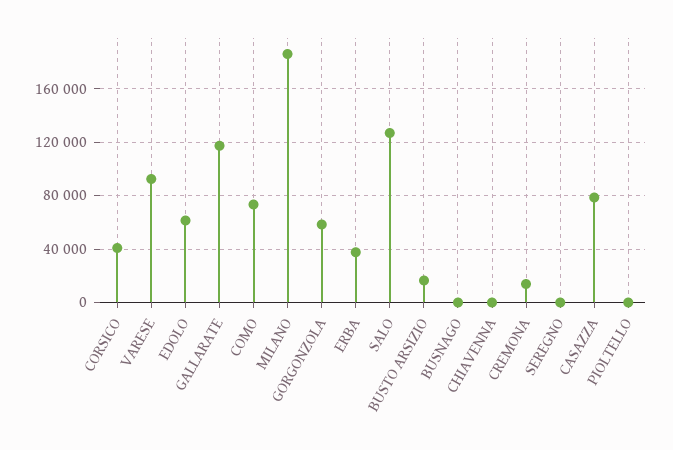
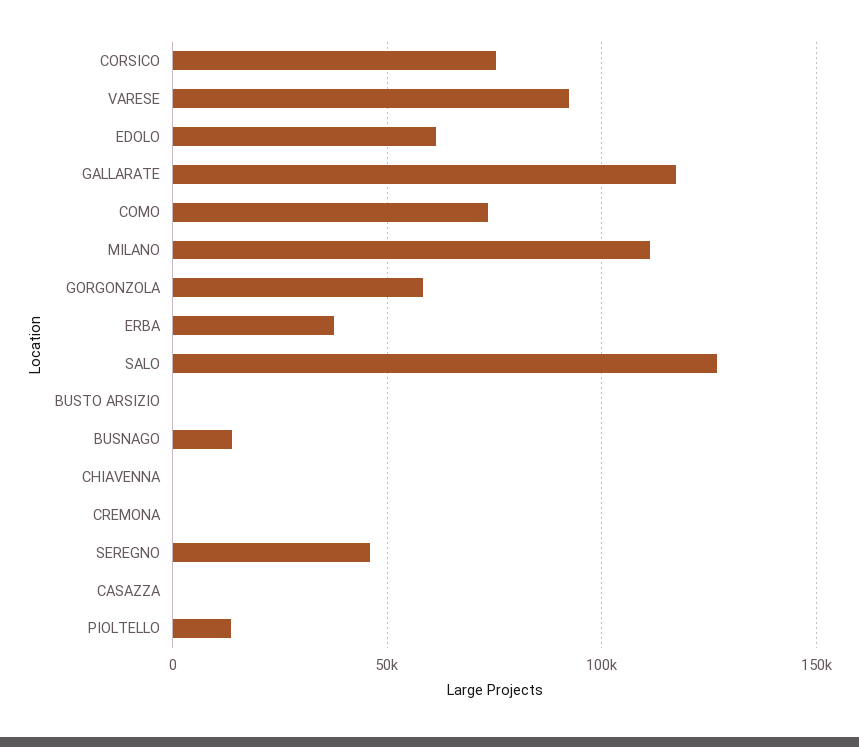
  {
-   "CORSICO": 40000,
+   "CORSICO": 75000,
    "VARESE": 90000,
    "EDOLO": 60000,
    "GALLARATE": 115000,
    "COMO": 75000,
-   "MILANO": 185000,
+   "MILANO": 110000,
    "GORGONZOLA": 60000,
    "ERBA": 40000,
    "SALO": 125000,
-   "BUSTO ARSIZIO": 15000,
+   "BUSTO ARSIZIO": 0,
-   "BUSNAGO": 0,
+   "BUSNAGO": 15000,
    "CHIAVENNA": 0,
-   "CREMONA": 15000,
+   "CREMONA": 0,
-   "SEREGNO": 0,
+   "SEREGNO": 45000,
-   "CASAZZA": 80000,
+   "CASAZZA": 0,
-   "PIOLTELLO": 0
+   "PIOLTELLO": 15000
  }

